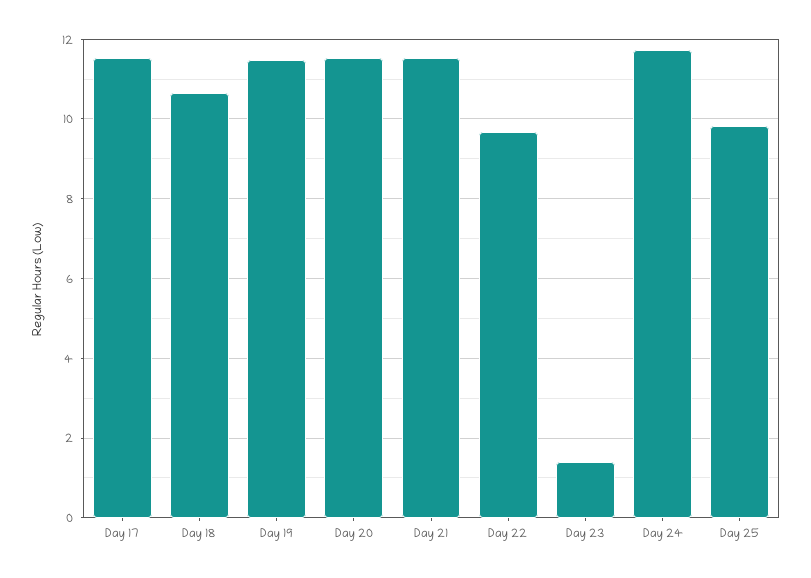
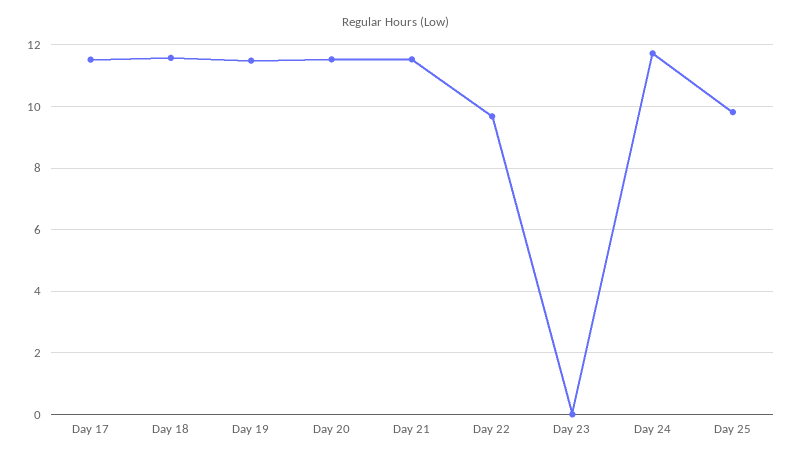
  {
    "Day 17": 11.6,
-   "Day 18": 10.6,
+   "Day 18": 11.6,
    "Day 19": 11.4,
    "Day 20": 11.6,
    "Day 21": 11.6,
    "Day 22": 9.6,
-   "Day 23": 1.4,
+   "Day 23": 0,
    "Day 24": 11.8,
    "Day 25": 9.8
  }

